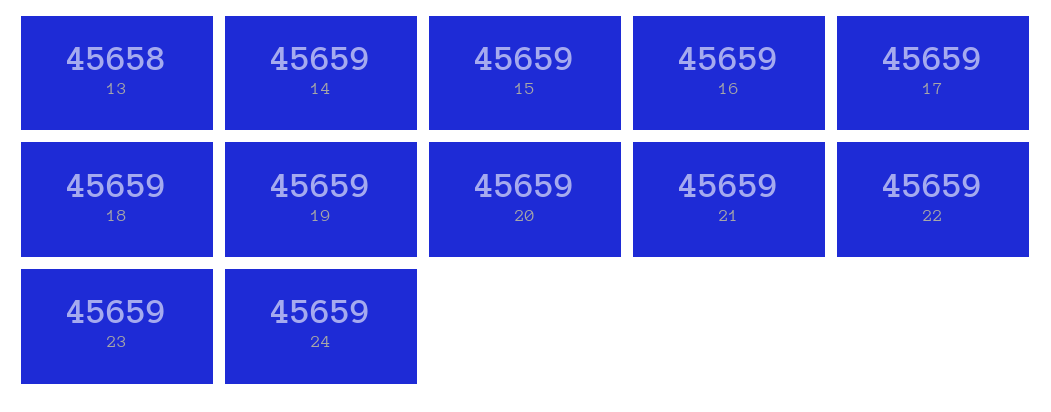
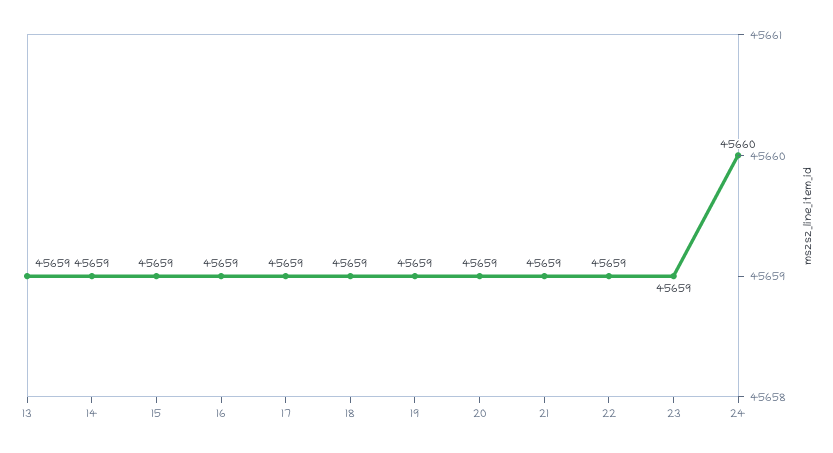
  {
-   "13": 45658,
+   "13": 45659,
    "14": 45659,
    "15": 45659,
    "16": 45659,
    "17": 45659,
    "18": 45659,
    "19": 45659,
    "20": 45659,
    "21": 45659,
    "22": 45659,
    "23": 45659,
-   "24": 45659
+   "24": 45660
  }

